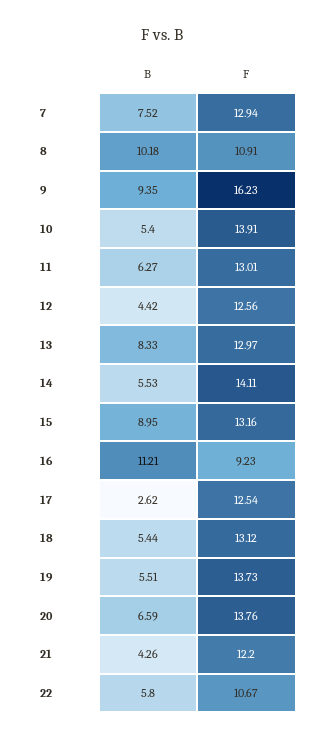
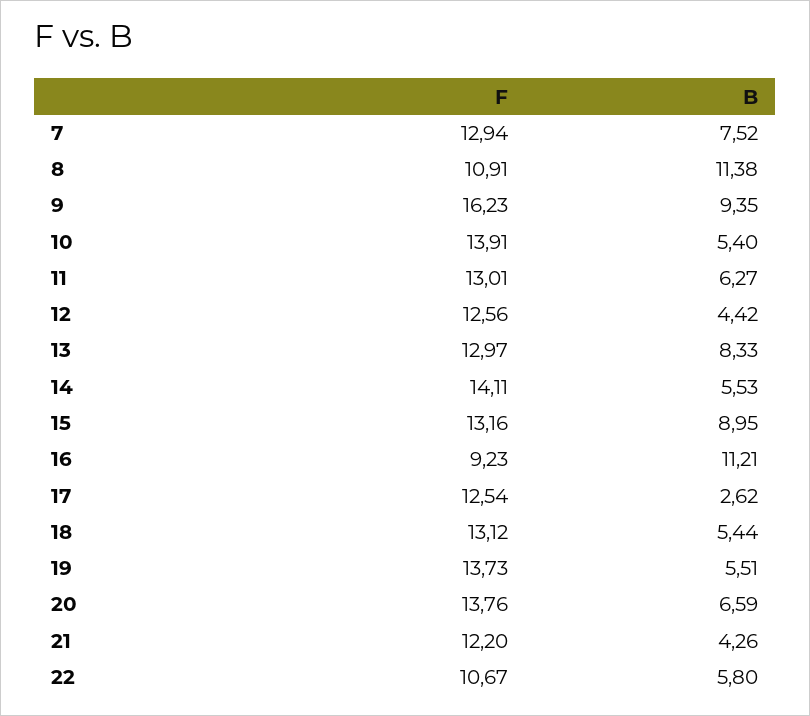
  {
    "B": {
      "7": 7.52,
-     "8": 10.18,
+     "8": 11.38,
      "9": 9.35,
      "10": 5.4,
      "11": 6.27,
      "12": 4.42,
      "13": 8.33,
      "14": 5.53,
      "15": 8.95,
      "16": 11.21,
      "17": 2.62,
      "18": 5.44,
      "19": 5.51,
      "20": 6.59,
      "21": 4.26,
      "22": 5.8
    },
    "F": {
      "7": 12.94,
      "8": 10.91,
      "9": 16.23,
      "10": 13.91,
      "11": 13.01,
      "12": 12.56,
      "13": 12.97,
      "14": 14.11,
      "15": 13.16,
      "16": 9.23,
      "17": 12.54,
      "18": 13.12,
      "19": 13.73,
      "20": 13.76,
      "21": 12.2,
      "22": 10.67
    }
  }

